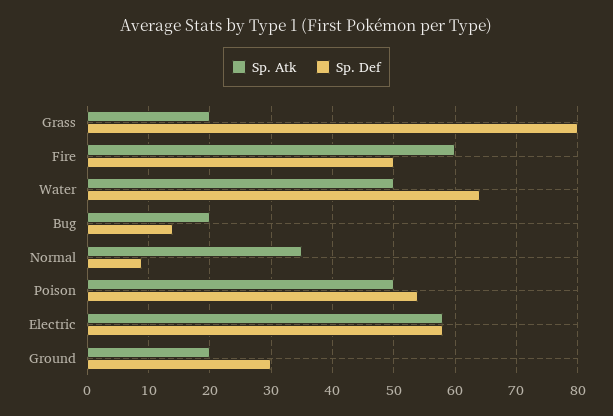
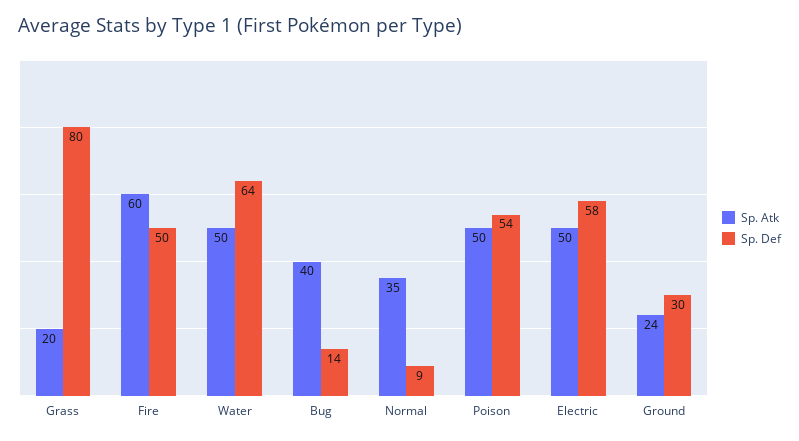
  {
    "Sp. Atk": {
      "Grass": 20,
      "Fire": 60,
      "Water": 50,
-     "Bug": 20,
+     "Bug": 40,
      "Normal": 35,
      "Poison": 50,
-     "Electric": 58,
+     "Electric": 50,
-     "Ground": 20
+     "Ground": 24
    },
    "Sp. Def": {
      "Grass": 80,
      "Fire": 50,
      "Water": 64,
      "Bug": 14,
      "Normal": 9,
      "Poison": 54,
      "Electric": 58,
      "Ground": 30
    }
  }

